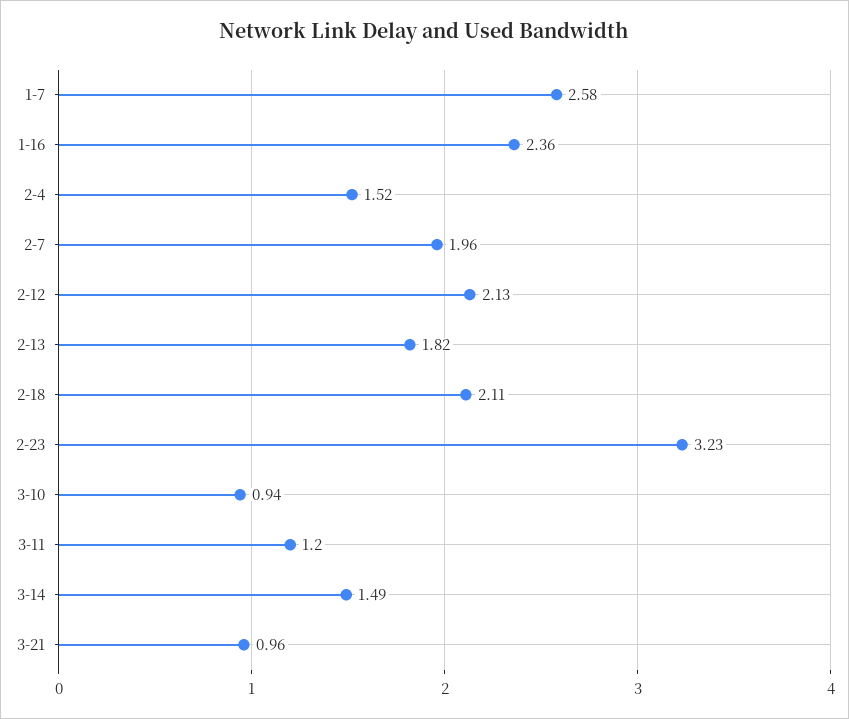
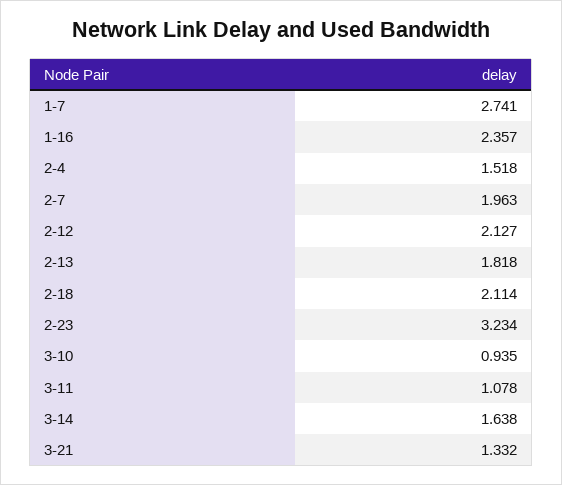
  {
-   "1-7": 2.58,
+   "1-7": 2.741,
    "1-16": 2.357,
    "2-4": 1.518,
    "2-7": 1.963,
    "2-12": 2.127,
    "2-13": 1.818,
    "2-18": 2.114,
    "2-23": 3.234,
    "3-10": 0.935,
-   "3-11": 1.2,
+   "3-11": 1.078,
-   "3-14": 1.49,
+   "3-14": 1.638,
-   "3-21": 0.96
+   "3-21": 1.332
  }

